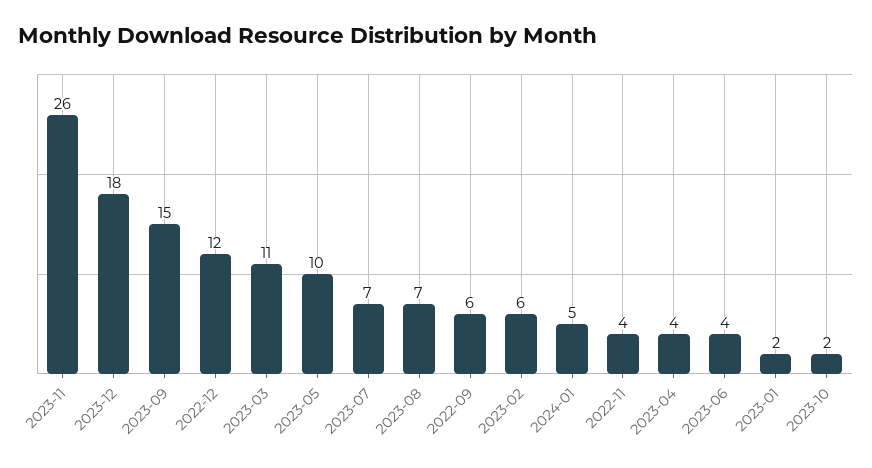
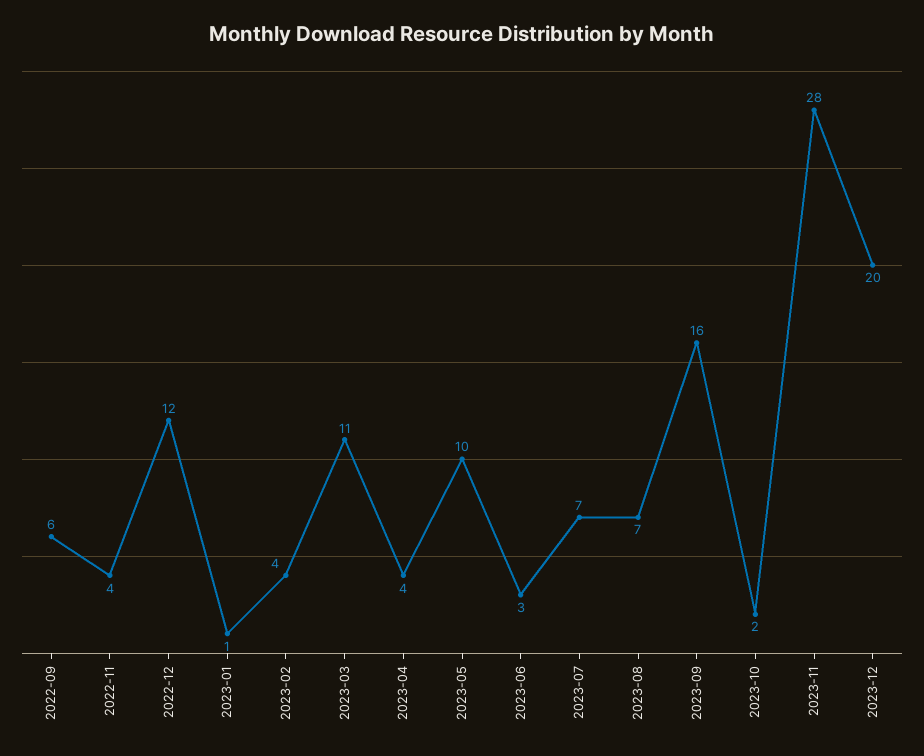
  {
-   "2023-11": 26,
+   "2023-11": 28,
-   "2023-12": 18,
+   "2023-12": 20,
-   "2023-09": 15,
+   "2023-09": 16,
    "2022-12": 12,
    "2023-03": 11,
    "2023-05": 10,
    "2023-07": 7,
    "2023-08": 7,
    "2022-09": 6,
-   "2023-02": 6,
+   "2023-02": 4,
-   "2024-01": 5,
    "2022-11": 4,
    "2023-04": 4,
-   "2023-06": 4,
+   "2023-06": 3,
-   "2023-01": 2,
+   "2023-01": 1,
    "2023-10": 2
  }

